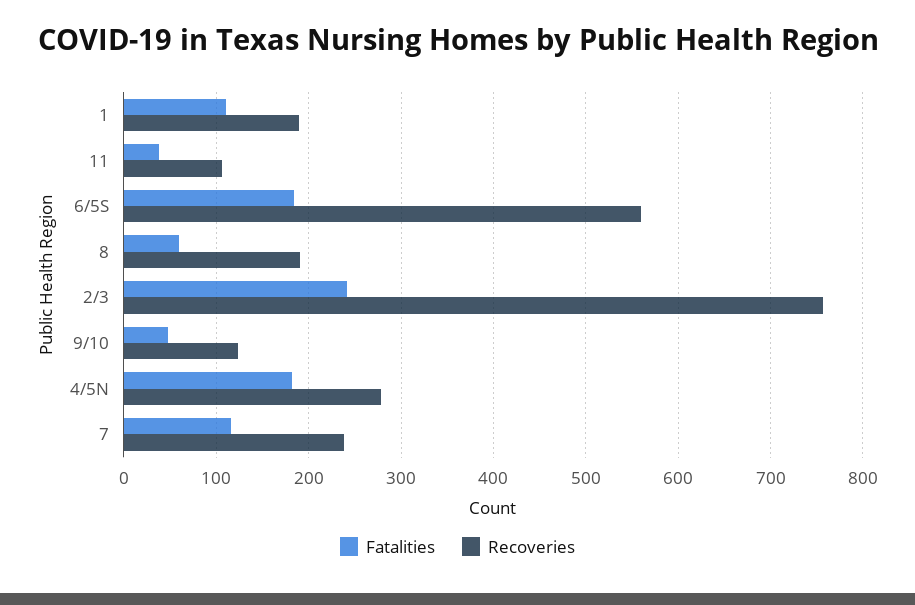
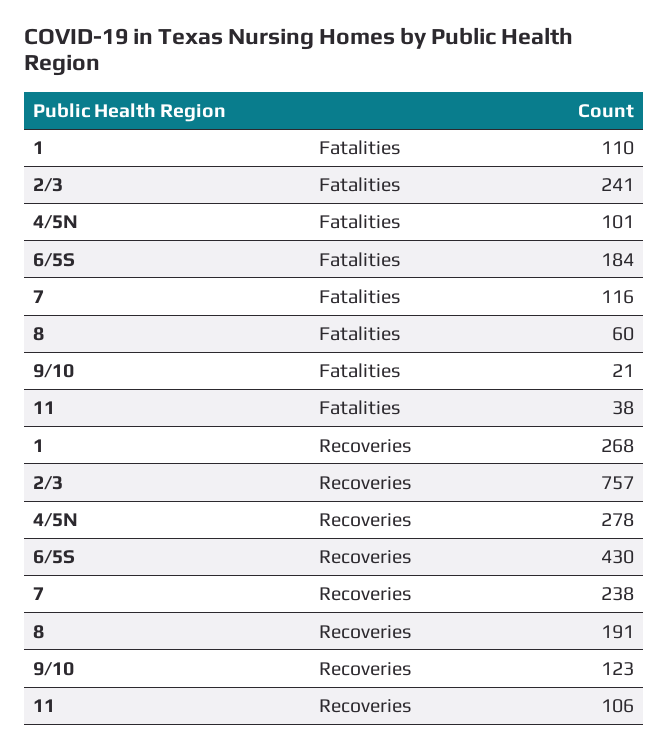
  {
    "Fatalities": {
      "1": 110,
      "11": 38,
      "6/5S": 184,
      "8": 60,
      "2/3": 241,
-     "9/10": 50,
+     "9/10": 21,
-     "4/5N": 180,
+     "4/5N": 101,
      "7": 116
    },
    "Recoveries": {
-     "1": 190,
+     "1": 268,
      "11": 106,
-     "6/5S": 560,
+     "6/5S": 430,
      "8": 191,
      "2/3": 757,
      "9/10": 123,
      "4/5N": 278,
      "7": 238
    }
  }

